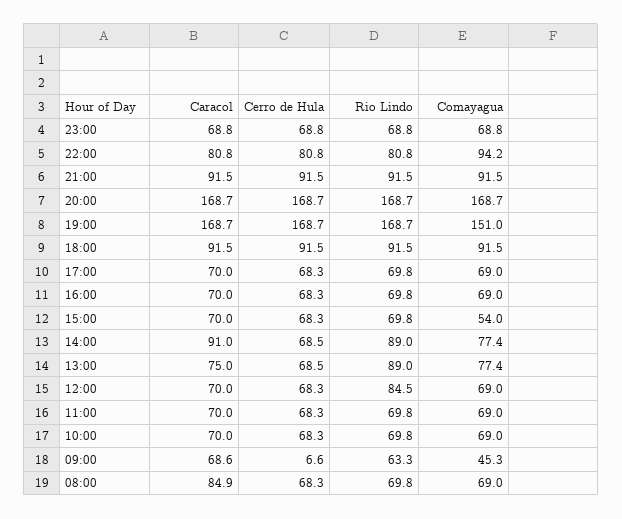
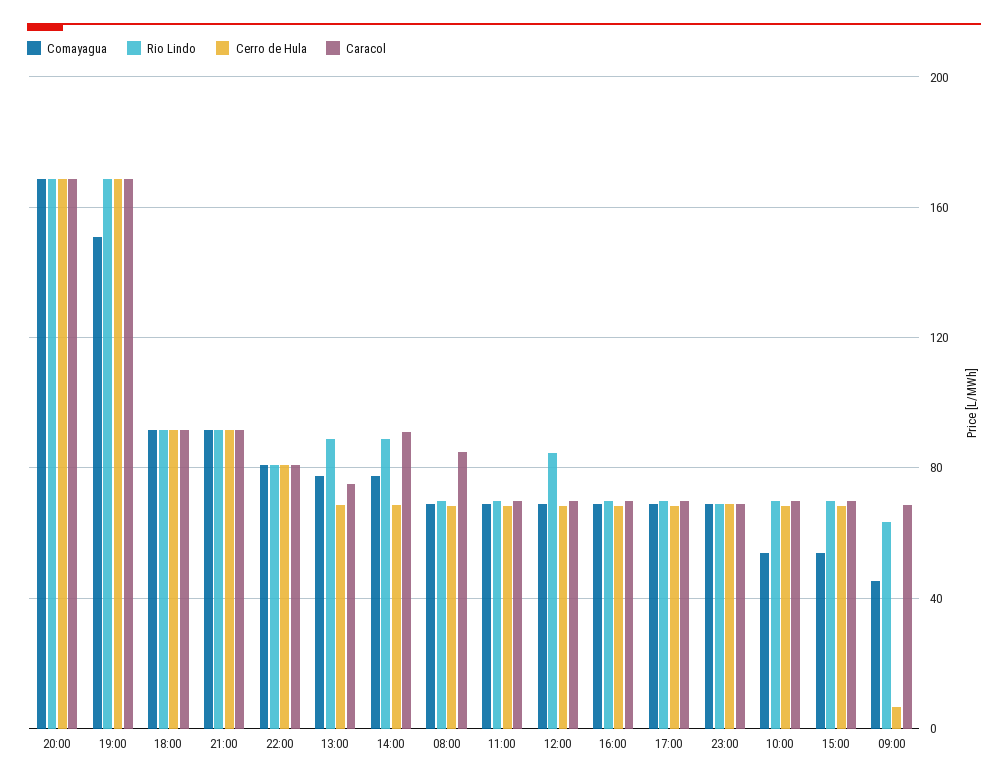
  {
    "Caracol": {
      "23:00": 68.8,
      "22:00": 80.8,
      "21:00": 91.5,
      "20:00": 168.7,
      "19:00": 168.7,
      "18:00": 91.5,
      "17:00": 70,
      "16:00": 70,
      "15:00": 70,
      "14:00": 91,
      "13:00": 75,
      "12:00": 70,
      "11:00": 70,
      "10:00": 70,
      "09:00": 68.6,
      "08:00": 84.9
    },
    "Cerro de Hula": {
      "23:00": 68.8,
      "22:00": 80.8,
      "21:00": 91.5,
      "20:00": 168.7,
      "19:00": 168.7,
      "18:00": 91.5,
      "17:00": 68.3,
      "16:00": 68.3,
      "15:00": 68.3,
      "14:00": 68.5,
      "13:00": 68.5,
      "12:00": 68.3,
      "11:00": 68.3,
      "10:00": 68.3,
      "09:00": 6.6,
      "08:00": 68.3
    },
    "Rio Lindo": {
      "23:00": 68.8,
      "22:00": 80.8,
      "21:00": 91.5,
      "20:00": 168.7,
      "19:00": 168.7,
      "18:00": 91.5,
      "17:00": 69.8,
      "16:00": 69.8,
      "15:00": 69.8,
      "14:00": 89,
      "13:00": 89,
      "12:00": 84.5,
      "11:00": 69.8,
      "10:00": 69.8,
      "09:00": 63.3,
      "08:00": 69.8
    },
    "Comayagua": {
      "23:00": 68.8,
-     "22:00": 94.2,
+     "22:00": 80,
      "21:00": 91.5,
      "20:00": 168.7,
      "19:00": 151,
      "18:00": 91.5,
      "17:00": 69,
      "16:00": 69,
      "15:00": 54,
      "14:00": 77.4,
      "13:00": 77.4,
      "12:00": 69,
      "11:00": 69,
-     "10:00": 69,
+     "10:00": 55,
      "09:00": 45.3,
      "08:00": 69
    }
  }

